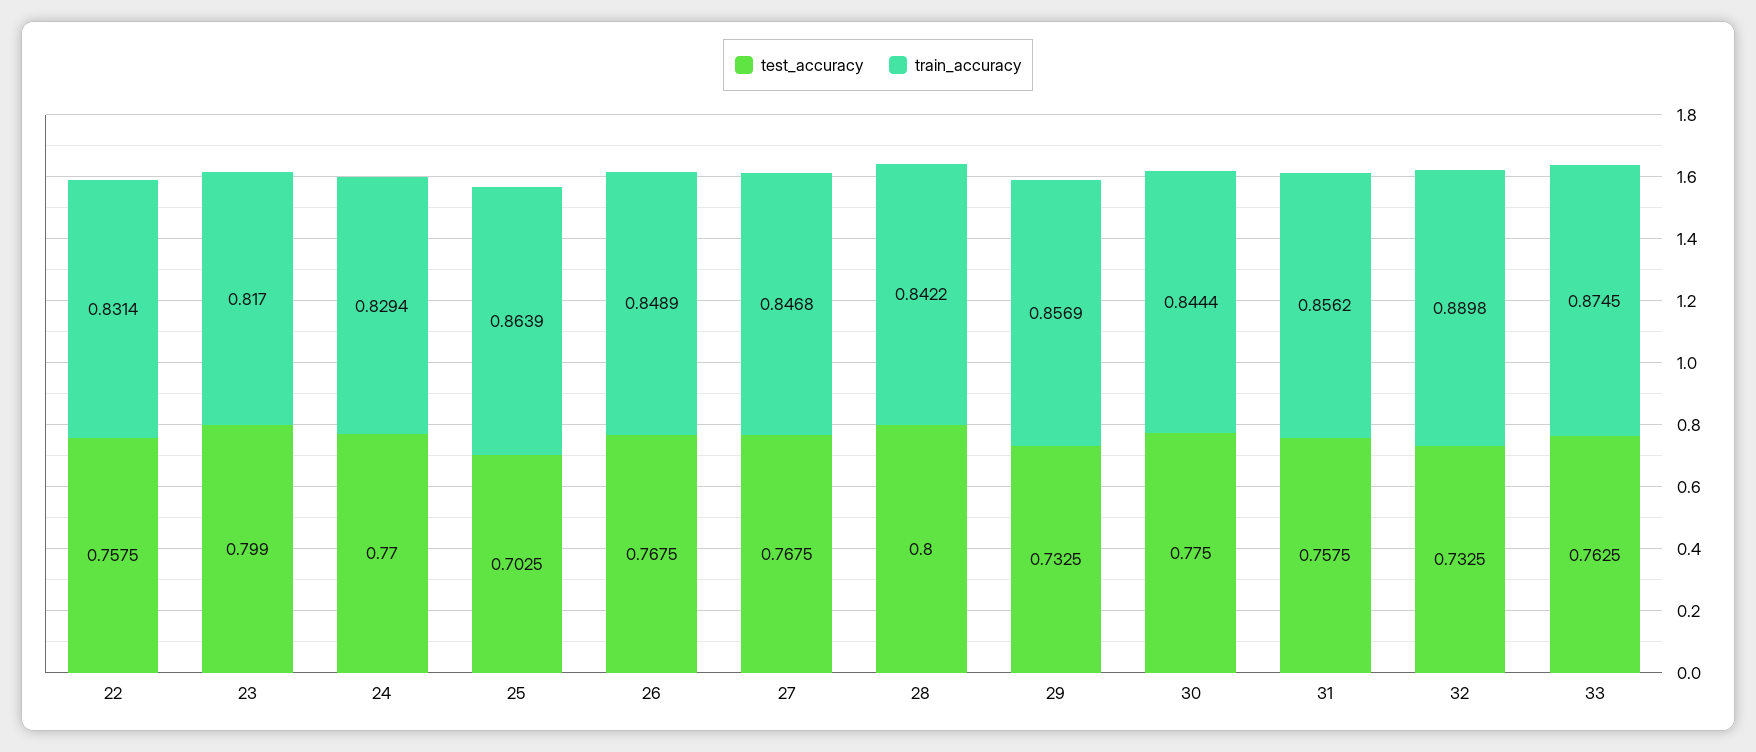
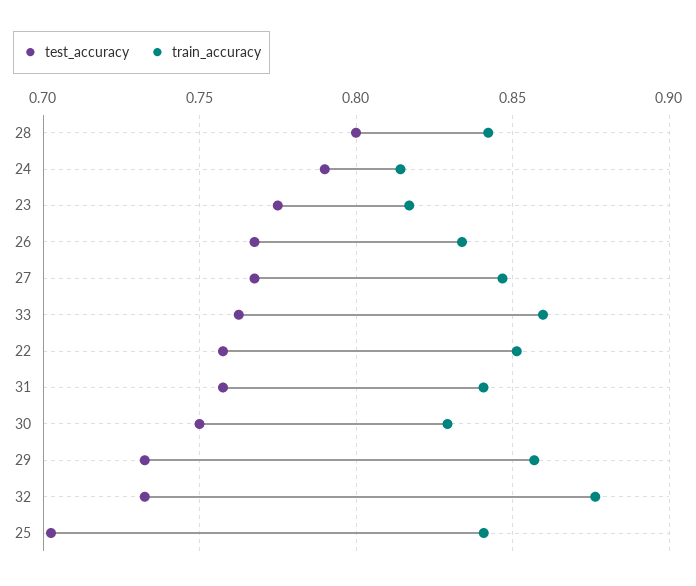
  {
    "test_accuracy": {
      "22": 0.7575,
-     "23": 0.799,
+     "23": 0.775,
-     "24": 0.77,
+     "24": 0.79,
      "25": 0.7025,
      "26": 0.7675,
      "27": 0.7675,
      "28": 0.8,
      "29": 0.7325,
-     "30": 0.775,
+     "30": 0.75,
      "31": 0.7575,
      "32": 0.7325,
      "33": 0.7625
    },
    "train_accuracy": {
-     "22": 0.8314,
+     "22": 0.85,
      "23": 0.817,
-     "24": 0.8294,
+     "24": 0.815,
-     "25": 0.8639,
+     "25": 0.84,
-     "26": 0.8489,
+     "26": 0.835,
      "27": 0.8468,
      "28": 0.8422,
      "29": 0.8569,
-     "30": 0.8444,
+     "30": 0.83,
-     "31": 0.8562,
+     "31": 0.84,
-     "32": 0.8898,
+     "32": 0.875,
-     "33": 0.8745
+     "33": 0.86
    }
  }

